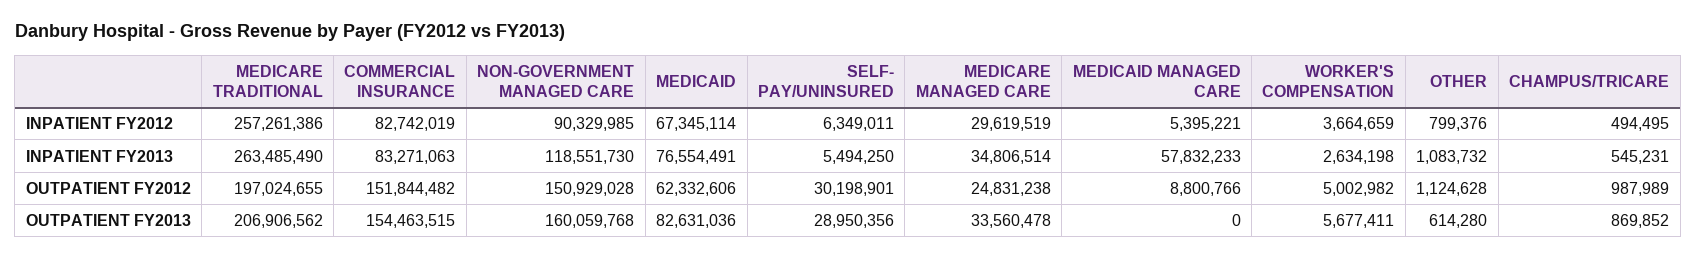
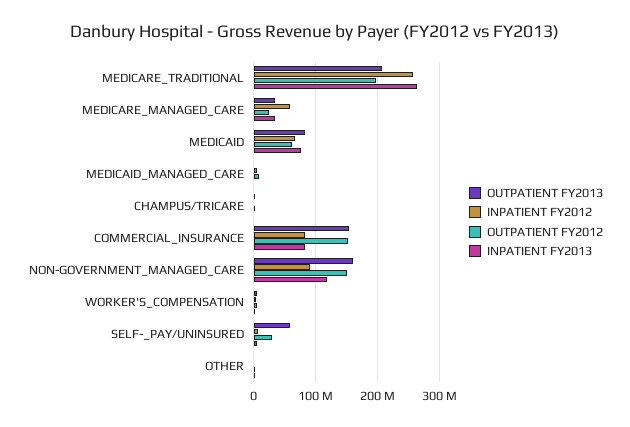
  {
    "INPATIENT FY2012": {
      "MEDICARE TRADITIONAL": 257261386,
      "COMMERCIAL INSURANCE": 82742019,
      "NON-GOVERNMENT MANAGED CARE": 90329985,
      "MEDICAID": 67345114,
      "SELF- PAY/UNINSURED": 6349011,
-     "MEDICARE MANAGED CARE": 29619519,
+     "MEDICARE MANAGED CARE": 60000000,
      "MEDICAID MANAGED CARE": 5395221,
      "WORKER'S COMPENSATION": 3664659,
      "OTHER": 799376,
      "CHAMPUS/TRICARE": 494495
    },
    "INPATIENT FY2013": {
      "MEDICARE TRADITIONAL": 263485490,
      "COMMERCIAL INSURANCE": 83271063,
      "NON-GOVERNMENT MANAGED CARE": 118551730,
      "MEDICAID": 76554491,
      "SELF- PAY/UNINSURED": 5494250,
      "MEDICARE MANAGED CARE": 34806514,
-     "MEDICAID MANAGED CARE": 57832233,
+     "MEDICAID MANAGED CARE": 0,
      "WORKER'S COMPENSATION": 2634198,
      "OTHER": 1083732,
      "CHAMPUS/TRICARE": 545231
    },
    "OUTPATIENT FY2012": {
      "MEDICARE TRADITIONAL": 197024655,
      "COMMERCIAL INSURANCE": 151844482,
      "NON-GOVERNMENT MANAGED CARE": 150929028,
      "MEDICAID": 62332606,
      "SELF- PAY/UNINSURED": 30198901,
      "MEDICARE MANAGED CARE": 24831238,
      "MEDICAID MANAGED CARE": 8800766,
      "WORKER'S COMPENSATION": 5002982,
      "OTHER": 1124628,
      "CHAMPUS/TRICARE": 987989
    },
    "OUTPATIENT FY2013": {
      "MEDICARE TRADITIONAL": 206906562,
      "COMMERCIAL INSURANCE": 154463515,
      "NON-GOVERNMENT MANAGED CARE": 160059768,
      "MEDICAID": 82631036,
-     "SELF- PAY/UNINSURED": 28950356,
+     "SELF- PAY/UNINSURED": 60000000,
      "MEDICARE MANAGED CARE": 33560478,
      "MEDICAID MANAGED CARE": 0,
      "WORKER'S COMPENSATION": 5677411,
      "OTHER": 614280,
      "CHAMPUS/TRICARE": 869852
    }
  }

